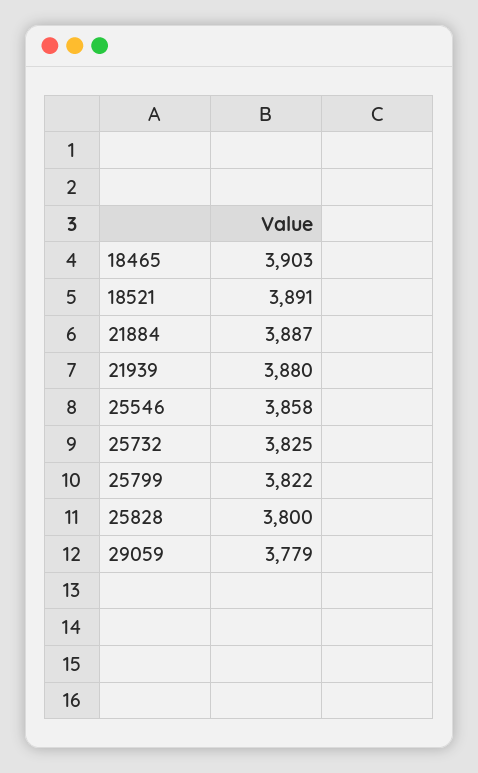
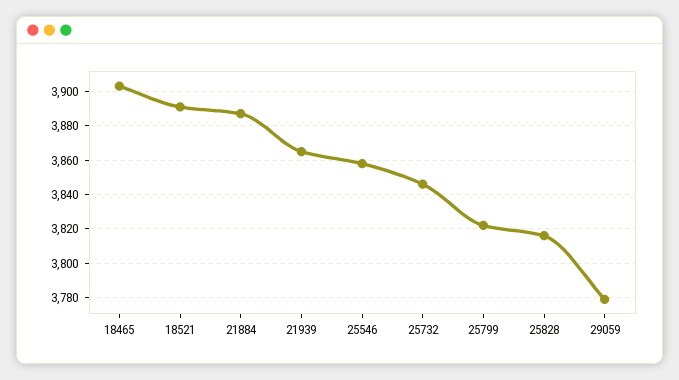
  {
    "18465": 3903,
    "18521": 3891,
    "21884": 3887,
-   "21939": 3880,
+   "21939": 3865,
    "25546": 3858,
-   "25732": 3825,
+   "25732": 3845,
    "25799": 3822,
-   "25828": 3800,
+   "25828": 3815,
    "29059": 3779
  }

